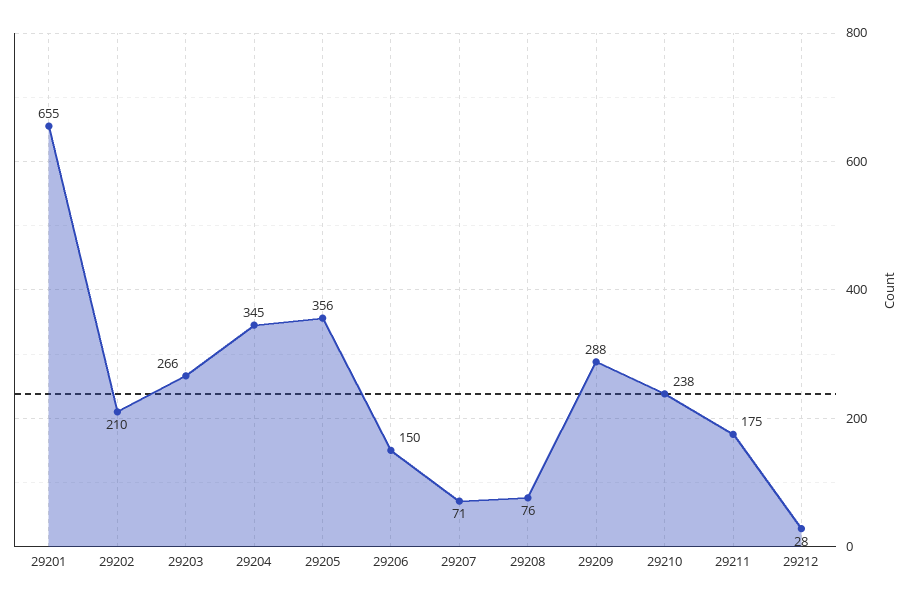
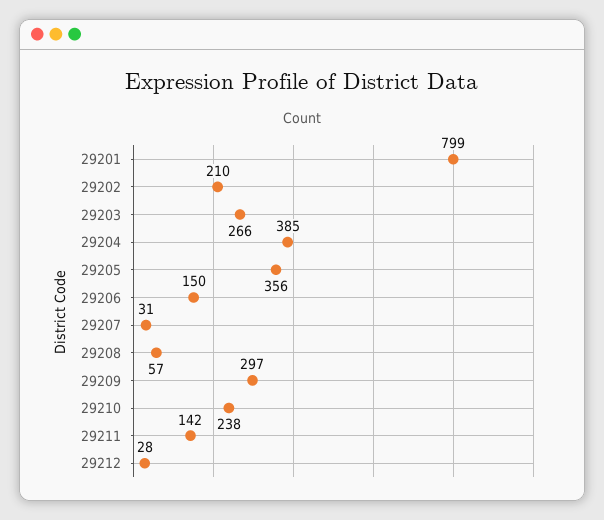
  {
-   "29201": 655,
+   "29201": 799,
    "29202": 210,
    "29203": 266,
-   "29204": 345,
+   "29204": 385,
    "29205": 356,
    "29206": 150,
-   "29207": 71,
+   "29207": 31,
-   "29208": 76,
+   "29208": 57,
-   "29209": 288,
+   "29209": 297,
    "29210": 238,
-   "29211": 175,
+   "29211": 142,
    "29212": 28
  }

